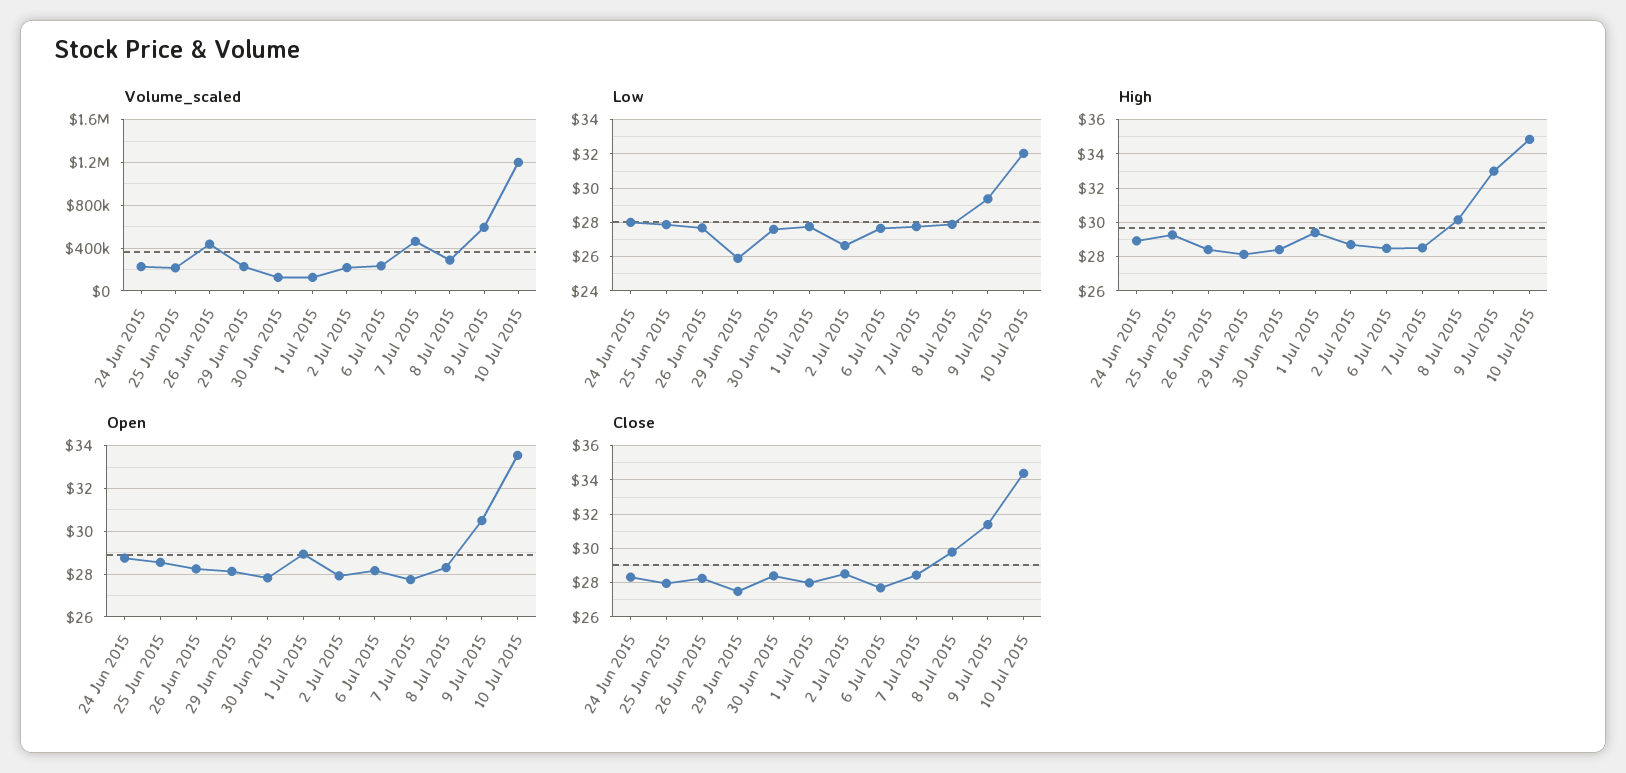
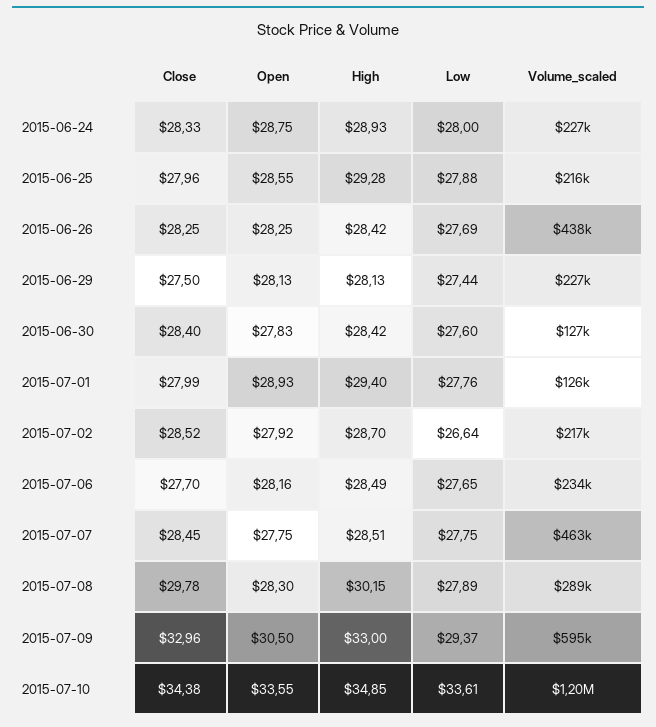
  {
    "Volume_scaled": {
      "24 Jun 2015": 227000,
      "25 Jun 2015": 216000,
      "26 Jun 2015": 438000,
      "29 Jun 2015": 227000,
      "30 Jun 2015": 127000,
      "1 Jul 2015": 126000,
      "2 Jul 2015": 217000,
      "6 Jul 2015": 234000,
      "7 Jul 2015": 463000,
      "8 Jul 2015": 289000,
      "9 Jul 2015": 595000,
      "10 Jul 2015": 1200000
    },
    "Low": {
      "24 Jun 2015": 28,
      "25 Jun 2015": 27.88,
      "26 Jun 2015": 27.69,
-     "29 Jun 2015": 26,
+     "29 Jun 2015": 27.44,
      "30 Jun 2015": 27.6,
      "1 Jul 2015": 27.76,
      "2 Jul 2015": 26.64,
      "6 Jul 2015": 27.65,
      "7 Jul 2015": 27.75,
      "8 Jul 2015": 27.89,
      "9 Jul 2015": 29.37,
-     "10 Jul 2015": 32
+     "10 Jul 2015": 33.61
    },
    "High": {
      "24 Jun 2015": 28.93,
      "25 Jun 2015": 29.28,
      "26 Jun 2015": 28.42,
      "29 Jun 2015": 28.13,
      "30 Jun 2015": 28.42,
      "1 Jul 2015": 29.4,
      "2 Jul 2015": 28.7,
      "6 Jul 2015": 28.49,
      "7 Jul 2015": 28.51,
      "8 Jul 2015": 30.15,
      "9 Jul 2015": 33,
      "10 Jul 2015": 34.85
    },
    "Open": {
      "24 Jun 2015": 28.75,
      "25 Jun 2015": 28.55,
      "26 Jun 2015": 28.25,
      "29 Jun 2015": 28.13,
      "30 Jun 2015": 27.83,
      "1 Jul 2015": 28.93,
      "2 Jul 2015": 27.92,
      "6 Jul 2015": 28.16,
      "7 Jul 2015": 27.75,
      "8 Jul 2015": 28.3,
      "9 Jul 2015": 30.5,
      "10 Jul 2015": 33.55
    },
    "Close": {
      "24 Jun 2015": 28.33,
      "25 Jun 2015": 27.96,
      "26 Jun 2015": 28.25,
      "29 Jun 2015": 27.5,
      "30 Jun 2015": 28.4,
      "1 Jul 2015": 27.99,
      "2 Jul 2015": 28.52,
      "6 Jul 2015": 27.7,
      "7 Jul 2015": 28.45,
      "8 Jul 2015": 29.78,
-     "9 Jul 2015": 31.5,
+     "9 Jul 2015": 32.96,
      "10 Jul 2015": 34.38
    }
  }

